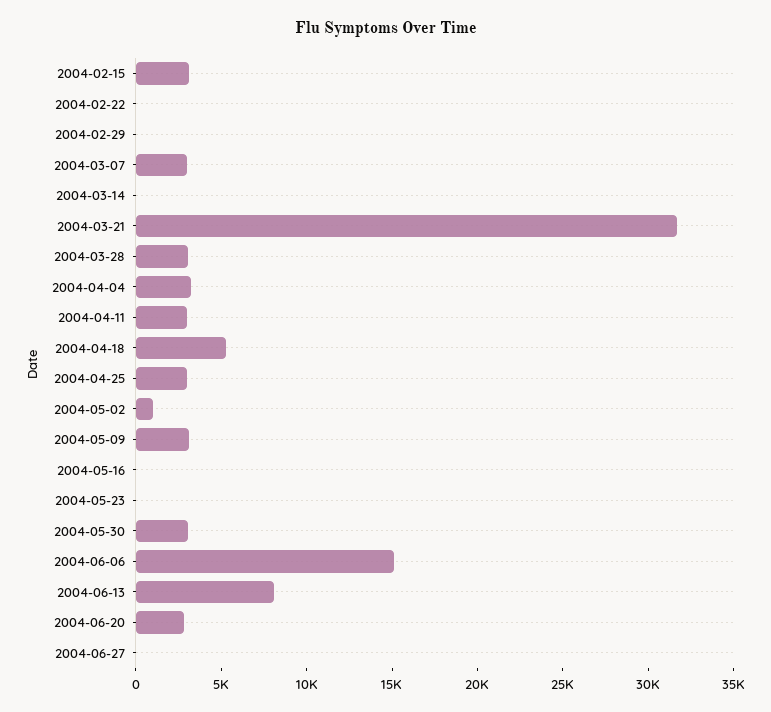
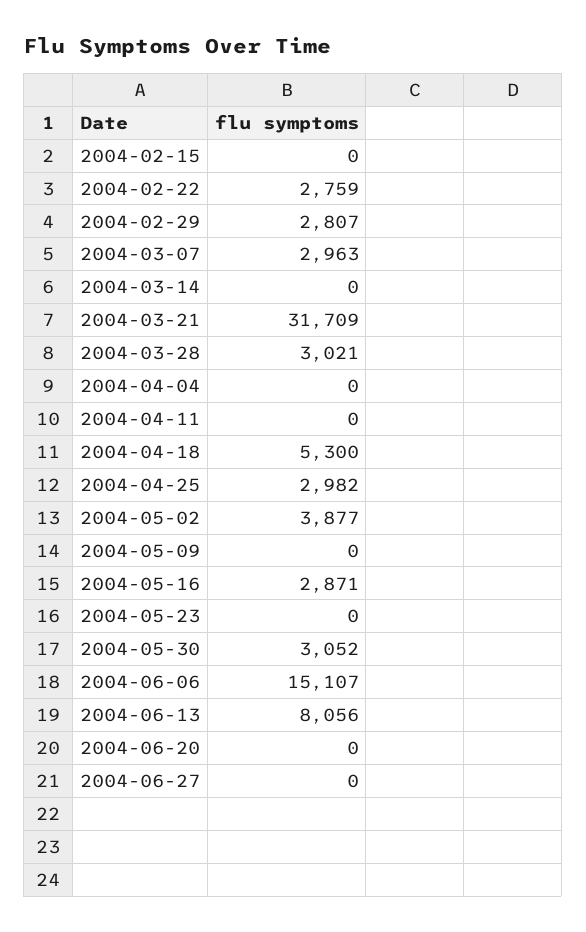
  {
-   "2004-02-15": 3000,
+   "2004-02-15": 0,
-   "2004-02-22": 0,
+   "2004-02-22": 2759,
-   "2004-02-29": 0,
+   "2004-02-29": 2807,
    "2004-03-07": 2963,
    "2004-03-14": 0,
    "2004-03-21": 31709,
    "2004-03-28": 3021,
-   "2004-04-04": 3000,
+   "2004-04-04": 0,
-   "2004-04-11": 3000,
+   "2004-04-11": 0,
    "2004-04-18": 5300,
    "2004-04-25": 2982,
-   "2004-05-02": 1000,
+   "2004-05-02": 3877,
-   "2004-05-09": 3000,
+   "2004-05-09": 0,
-   "2004-05-16": 0,
+   "2004-05-16": 2871,
    "2004-05-23": 0,
    "2004-05-30": 3052,
    "2004-06-06": 15107,
    "2004-06-13": 8056,
-   "2004-06-20": 3000,
+   "2004-06-20": 0,
    "2004-06-27": 0
  }

